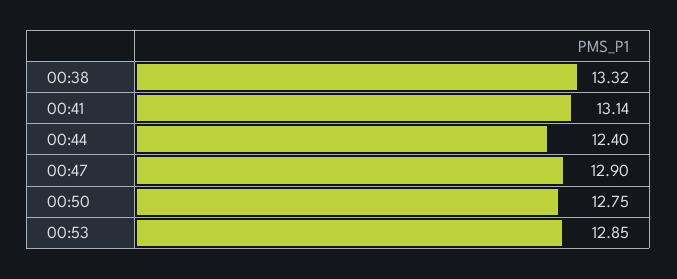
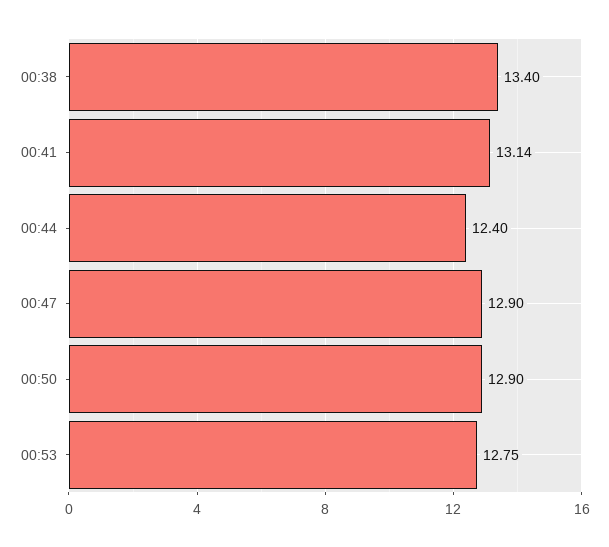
  {
-   "00:38": 13.32,
+   "00:38": 13.4,
    "00:41": 13.14,
    "00:44": 12.4,
    "00:47": 12.9,
-   "00:50": 12.75,
+   "00:50": 12.9,
-   "00:53": 12.85
+   "00:53": 12.75
  }

